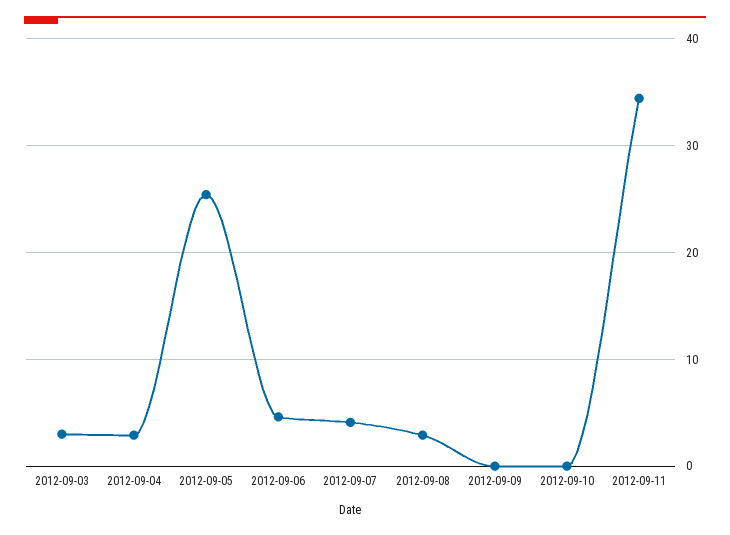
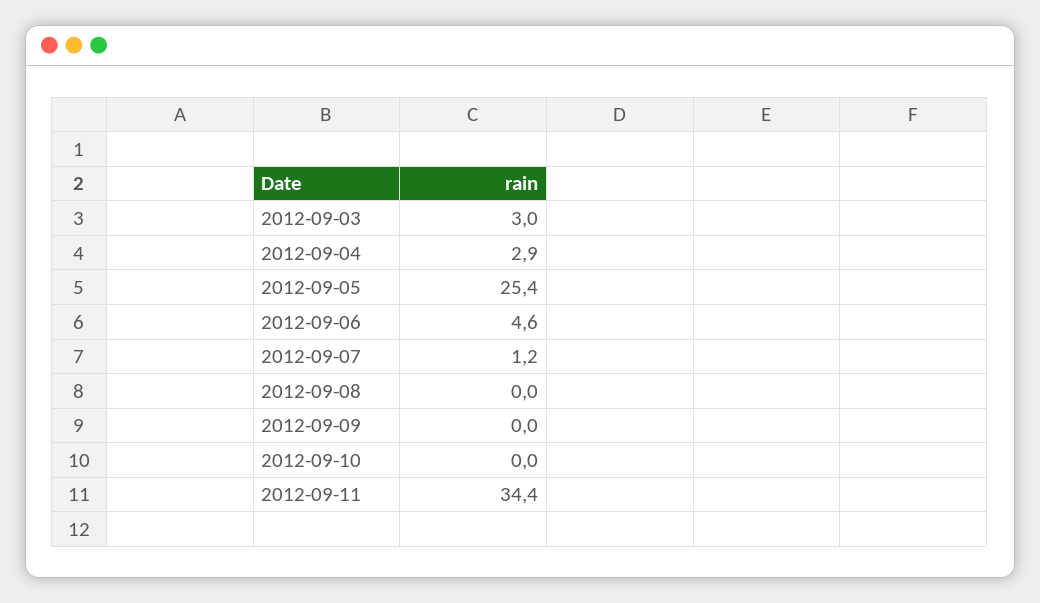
  {
    "2012-09-03": 3,
    "2012-09-04": 2.9,
    "2012-09-05": 25.4,
    "2012-09-06": 4.6,
-   "2012-09-07": 4,
+   "2012-09-07": 1.2,
-   "2012-09-08": 3,
+   "2012-09-08": 0,
    "2012-09-09": 0,
    "2012-09-10": 0,
    "2012-09-11": 34.4
  }

